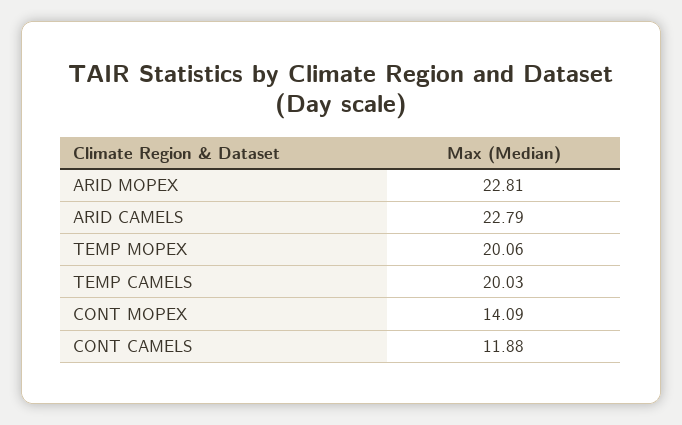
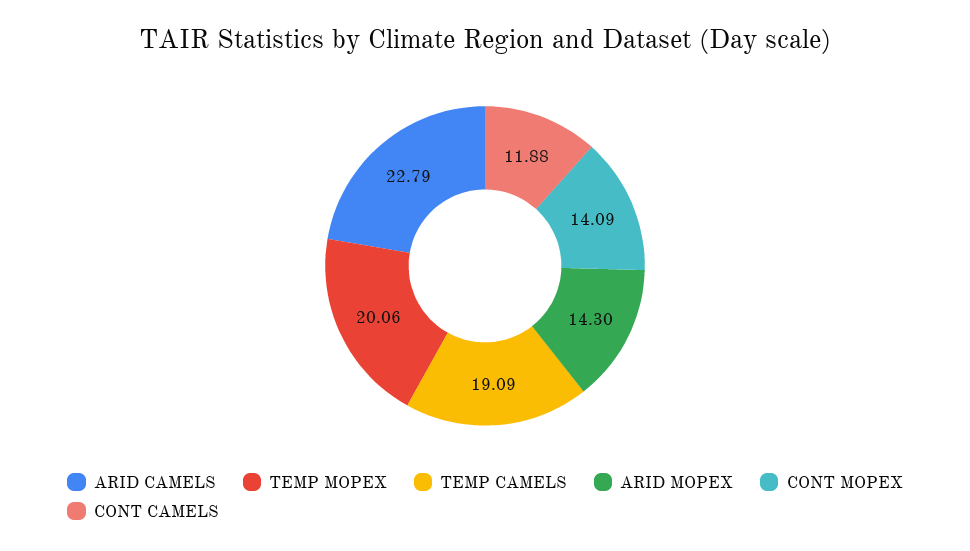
  {
-   "ARID MOPEX": 22.81,
+   "ARID MOPEX": 14.3,
    "ARID CAMELS": 22.79,
    "TEMP MOPEX": 20.06,
-   "TEMP CAMELS": 20.03,
+   "TEMP CAMELS": 19.09,
    "CONT MOPEX": 14.09,
    "CONT CAMELS": 11.88
  }

